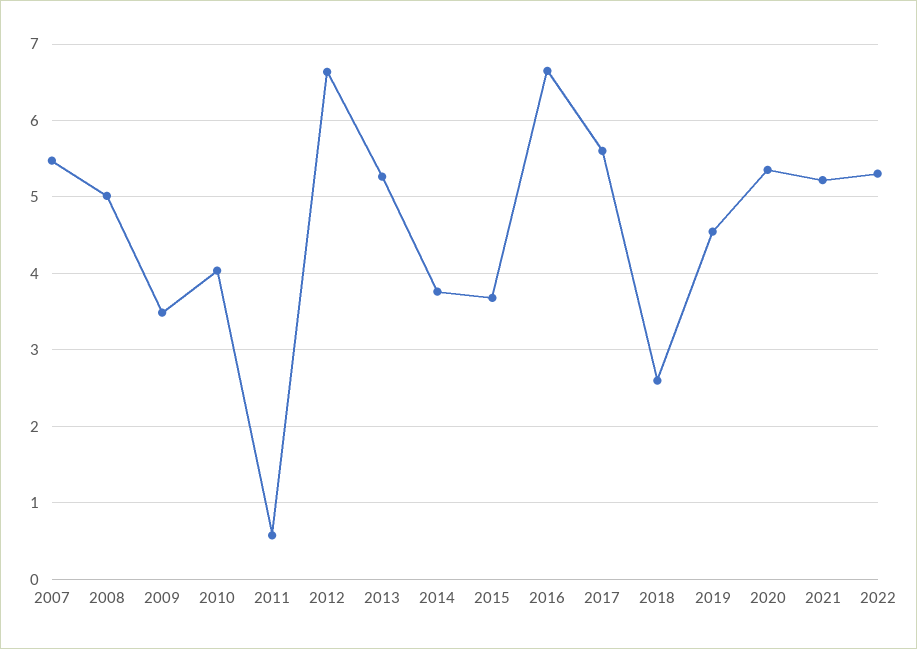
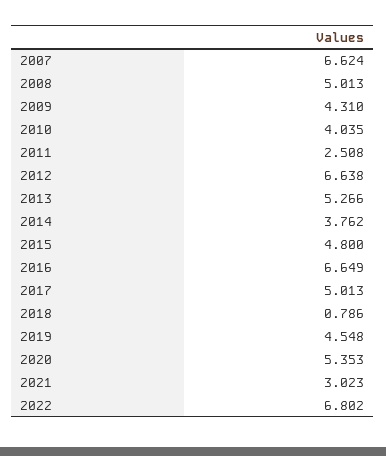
  {
-   "2007": 5.5,
+   "2007": 6.624,
    "2008": 5.013,
-   "2009": 3.5,
+   "2009": 4.31,
    "2010": 4.035,
-   "2011": 0.6,
+   "2011": 2.508,
    "2012": 6.638,
    "2013": 5.266,
    "2014": 3.762,
-   "2015": 3.7,
+   "2015": 4.8,
    "2016": 6.649,
-   "2017": 5.6,
+   "2017": 5.013,
-   "2018": 2.6,
+   "2018": 0.786,
    "2019": 4.548,
    "2020": 5.353,
-   "2021": 5.2,
+   "2021": 3.023,
-   "2022": 5.3
+   "2022": 6.802
  }

